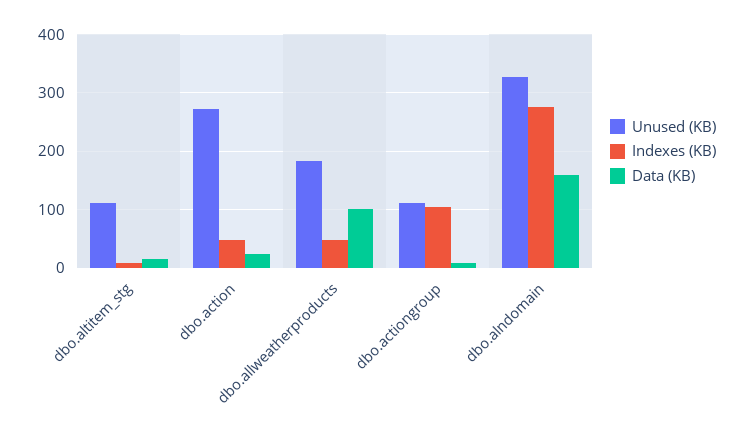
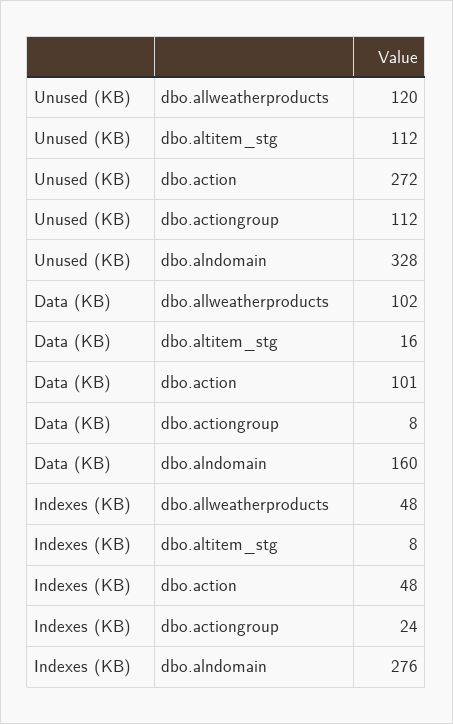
  {
    "Unused (KB)": {
      "dbo.altitem_stg": 112,
      "dbo.action": 272,
-     "dbo.allweatherproducts": 180,
+     "dbo.allweatherproducts": 120,
      "dbo.actiongroup": 112,
      "dbo.alndomain": 328
    },
    "Indexes (KB)": {
      "dbo.altitem_stg": 8,
      "dbo.action": 48,
      "dbo.allweatherproducts": 48,
-     "dbo.actiongroup": 100,
+     "dbo.actiongroup": 24,
      "dbo.alndomain": 276
    },
    "Data (KB)": {
      "dbo.altitem_stg": 16,
-     "dbo.action": 20,
+     "dbo.action": 101,
      "dbo.allweatherproducts": 102,
      "dbo.actiongroup": 8,
      "dbo.alndomain": 160
    }
  }

